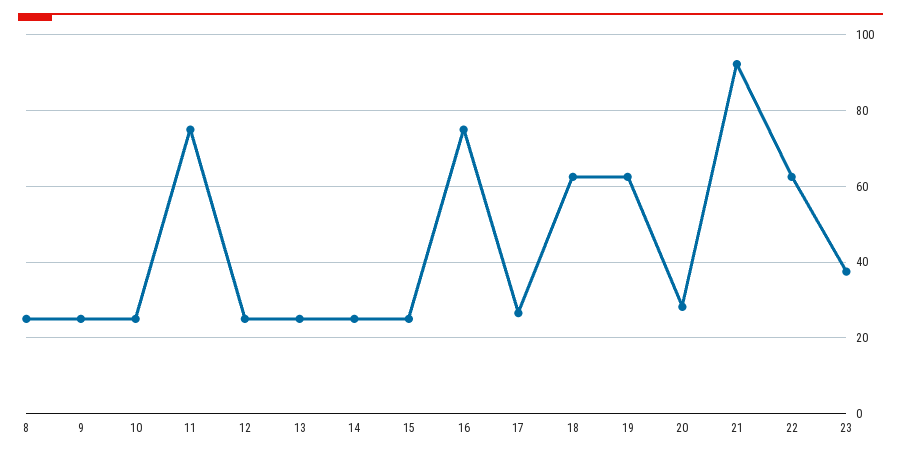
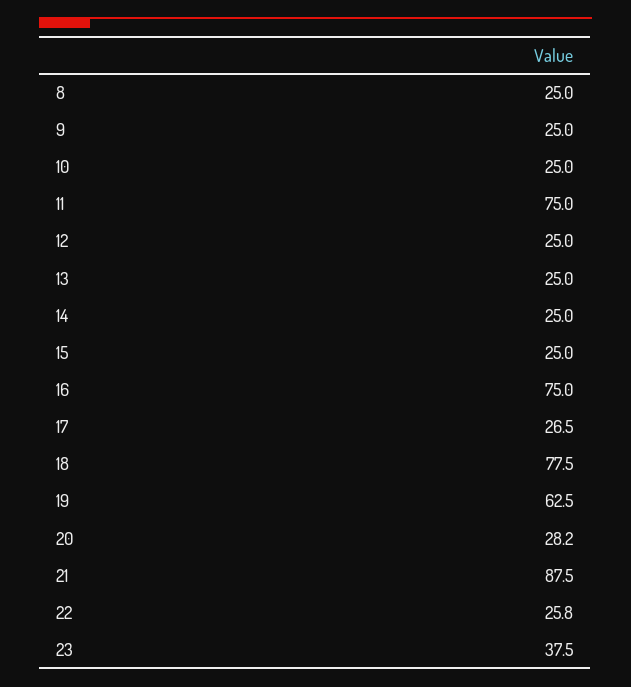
  {
    "8": 25,
    "9": 25,
    "10": 25,
    "11": 75,
    "12": 25,
    "13": 25,
    "14": 25,
    "15": 25,
    "16": 75,
    "17": 26.5,
-   "18": 62,
+   "18": 77.5,
    "19": 62.5,
    "20": 28.2,
-   "21": 92,
+   "21": 87.5,
-   "22": 62,
+   "22": 25.8,
    "23": 37.5
  }

